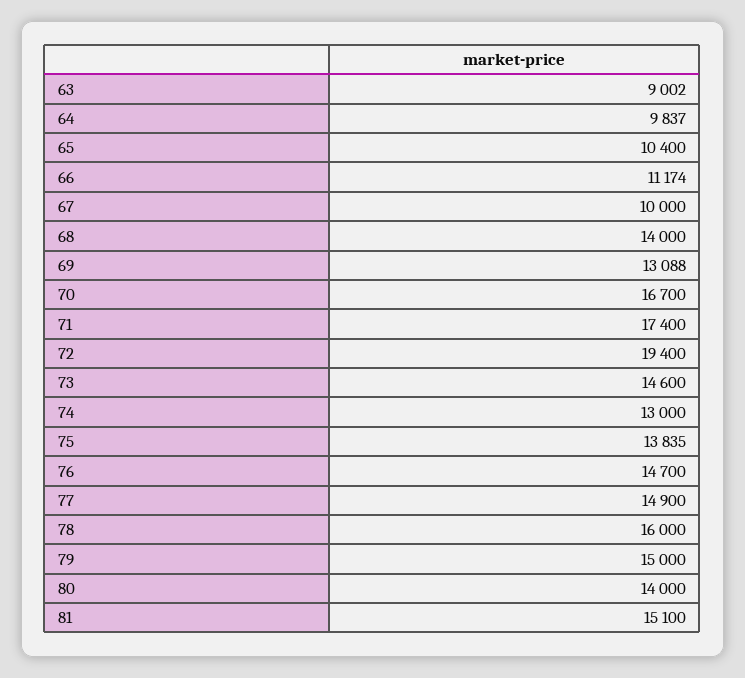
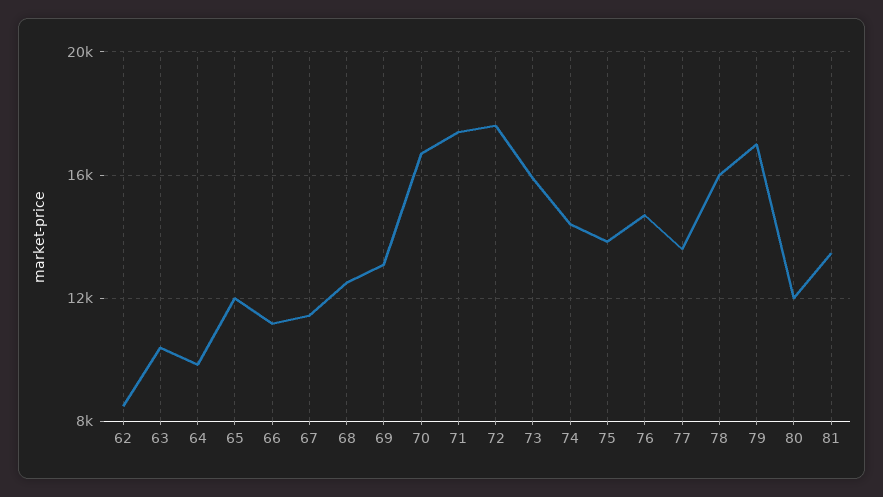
  {
-   "63": 9002,
+   "63": 10500,
    "64": 9837,
-   "65": 10400,
+   "65": 12000,
    "66": 11174,
-   "67": 10000,
+   "67": 11500,
-   "68": 14000,
+   "68": 12500,
    "69": 13088,
    "70": 16700,
    "71": 17400,
-   "72": 19400,
+   "72": 17500,
-   "73": 14600,
+   "73": 16000,
-   "74": 13000,
+   "74": 14500,
    "75": 13835,
    "76": 14700,
-   "77": 14900,
+   "77": 13500,
    "78": 16000,
-   "79": 15000,
+   "79": 17000,
-   "80": 14000,
+   "80": 12000,
-   "81": 15100
+   "81": 13500,
+   "62": 8500
  }

